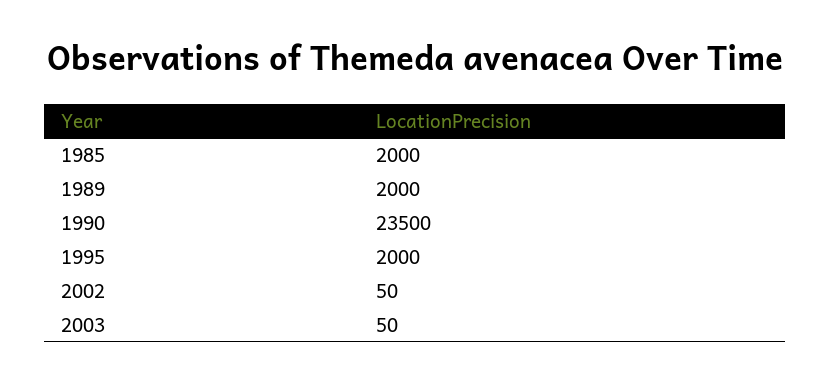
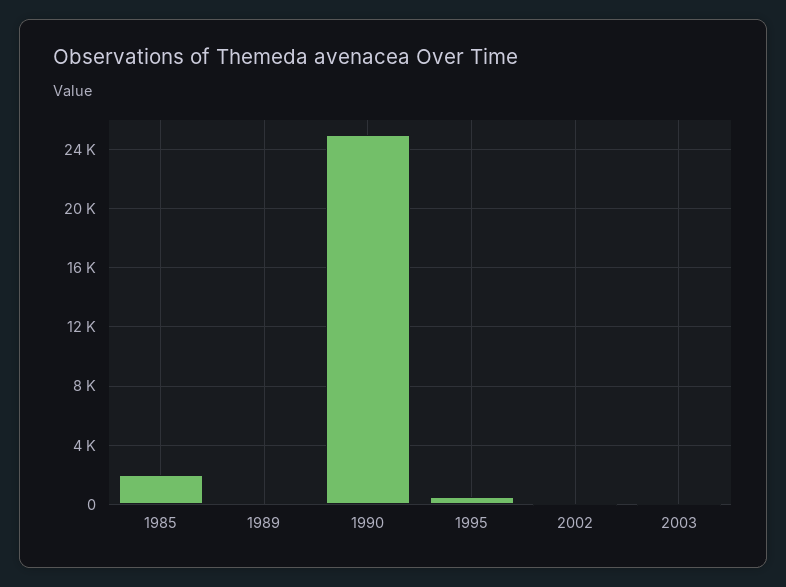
  {
    "1985": 2000,
-   "1989": 2000,
+   "1989": 0,
-   "1990": 23500,
+   "1990": 25000,
-   "1995": 2000,
+   "1995": 500,
    "2002": 50,
    "2003": 50
  }

